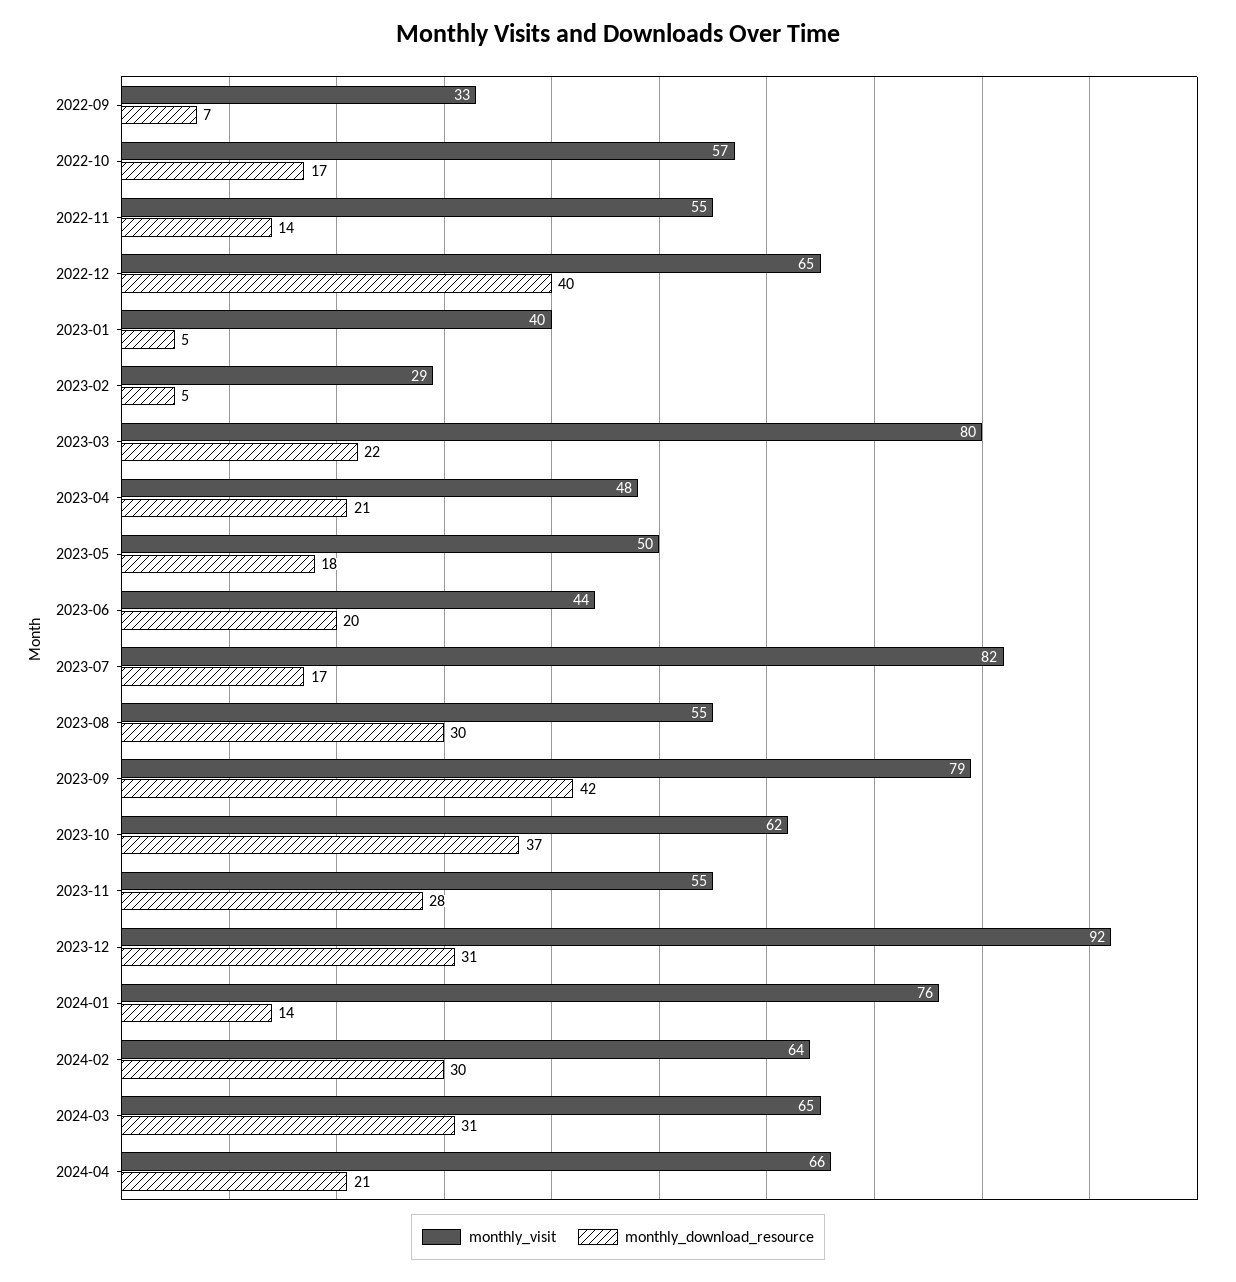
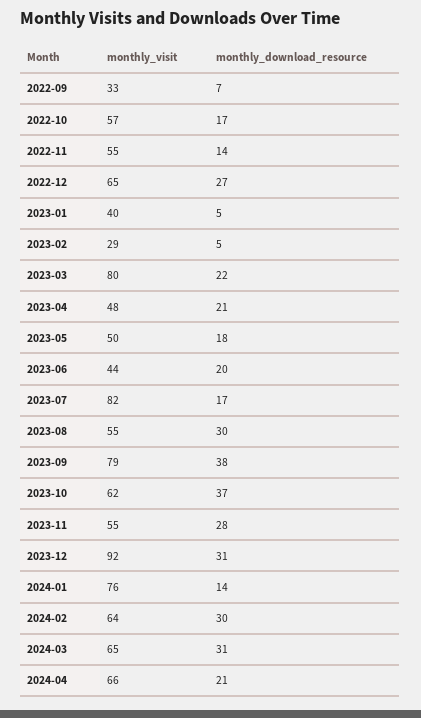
  {
    "monthly_visit": {
      "2022-09": 33,
      "2022-10": 57,
      "2022-11": 55,
      "2022-12": 65,
      "2023-01": 40,
      "2023-02": 29,
      "2023-03": 80,
      "2023-04": 48,
      "2023-05": 50,
      "2023-06": 44,
      "2023-07": 82,
      "2023-08": 55,
      "2023-09": 79,
      "2023-10": 62,
      "2023-11": 55,
      "2023-12": 92,
      "2024-01": 76,
      "2024-02": 64,
      "2024-03": 65,
      "2024-04": 66
    },
    "monthly_download_resource": {
      "2022-09": 7,
      "2022-10": 17,
      "2022-11": 14,
-     "2022-12": 40,
+     "2022-12": 27,
      "2023-01": 5,
      "2023-02": 5,
      "2023-03": 22,
      "2023-04": 21,
      "2023-05": 18,
      "2023-06": 20,
      "2023-07": 17,
      "2023-08": 30,
-     "2023-09": 42,
+     "2023-09": 38,
      "2023-10": 37,
      "2023-11": 28,
      "2023-12": 31,
      "2024-01": 14,
      "2024-02": 30,
      "2024-03": 31,
      "2024-04": 21
    }
  }

